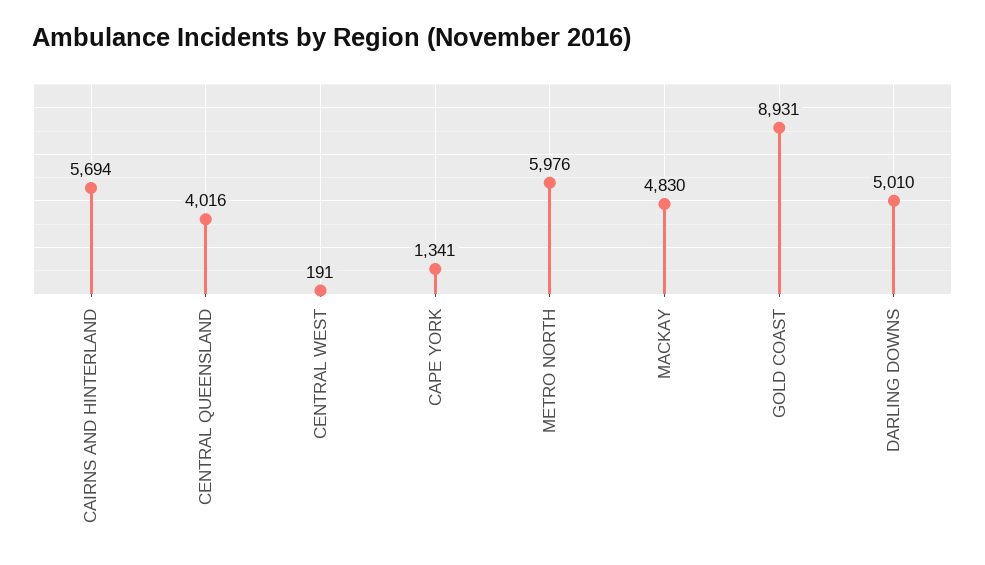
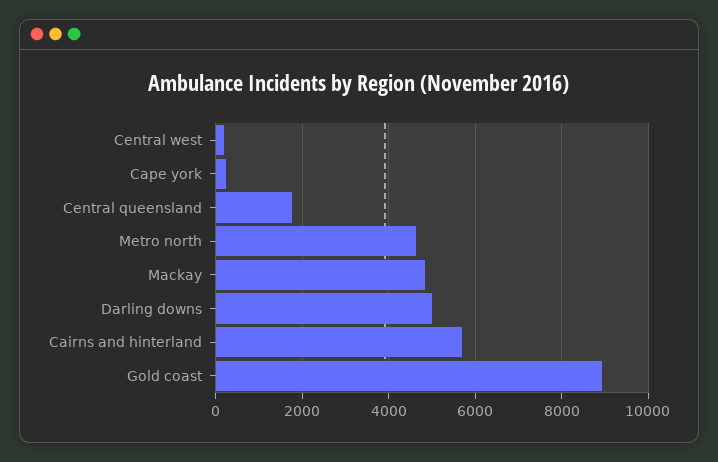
  {
    "CAIRNS AND HINTERLAND": 5694,
-   "CENTRAL QUEENSLAND": 4016,
+   "CENTRAL QUEENSLAND": 1800,
    "CENTRAL WEST": 191,
-   "CAPE YORK": 1341,
+   "CAPE YORK": 200,
-   "METRO NORTH": 5976,
+   "METRO NORTH": 4600,
    "MACKAY": 4830,
    "GOLD COAST": 8931,
    "DARLING DOWNS": 5010
  }

